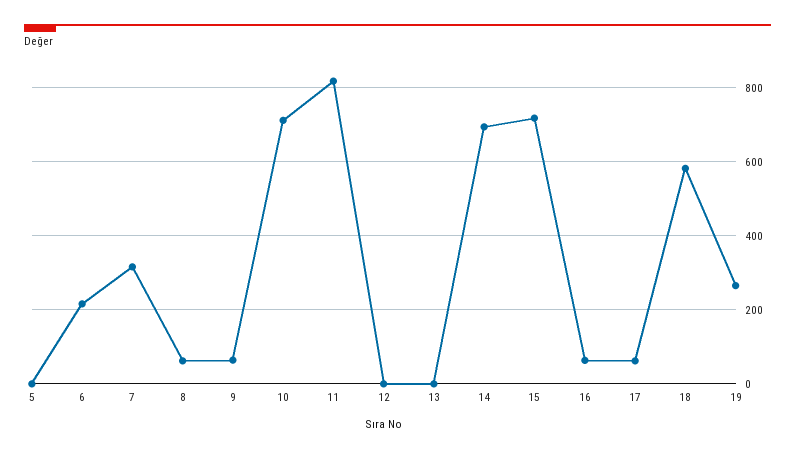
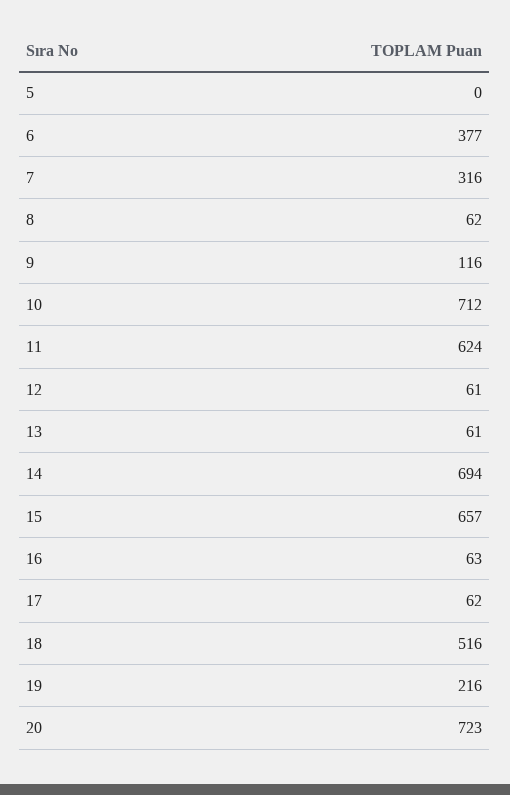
  {
    "5": 0,
-   "6": 220,
+   "6": 377,
    "7": 316,
    "8": 62,
-   "9": 60,
+   "9": 116,
    "10": 712,
-   "11": 820,
+   "11": 624,
-   "12": 0,
+   "12": 61,
-   "13": 0,
+   "13": 61,
    "14": 694,
-   "15": 720,
+   "15": 657,
    "16": 63,
    "17": 62,
-   "18": 580,
+   "18": 516,
-   "19": 260
+   "19": 216,
+   "20": 723
  }

